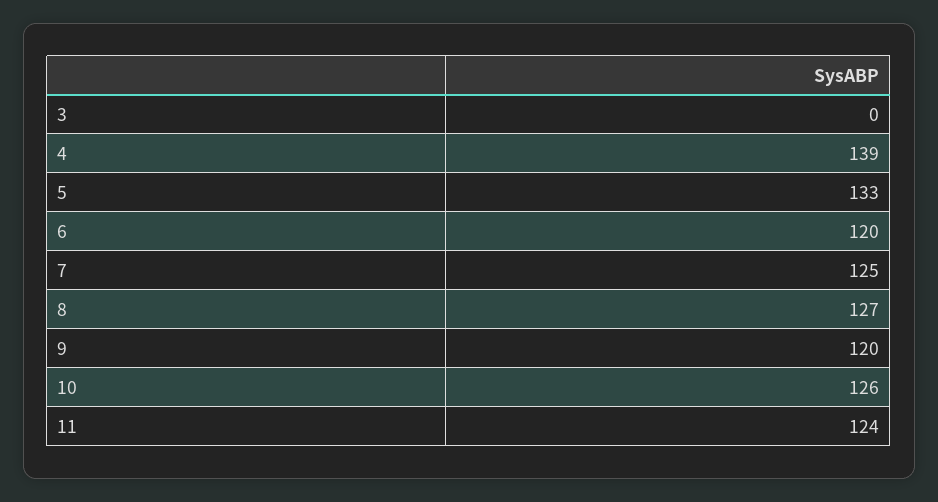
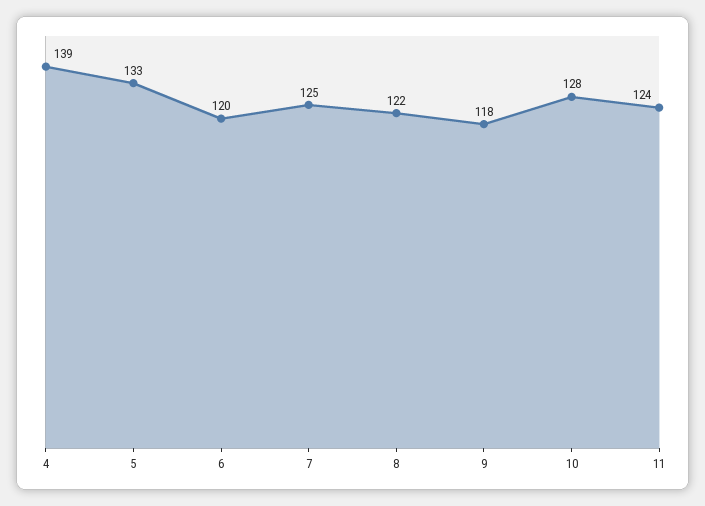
  {
-   "3": 0,
    "4": 139,
    "5": 133,
    "6": 120,
    "7": 125,
-   "8": 127,
+   "8": 122,
-   "9": 120,
+   "9": 118,
-   "10": 126,
+   "10": 128,
    "11": 124
  }

